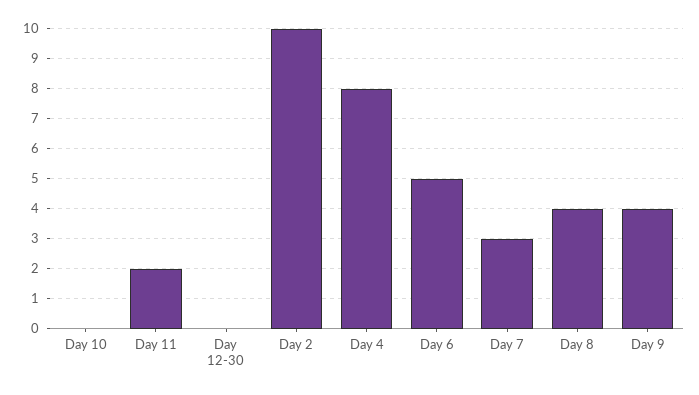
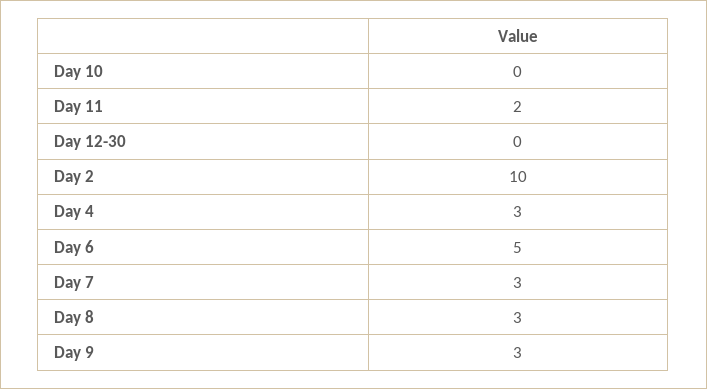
  {
    "Day 10": 0,
    "Day 11": 2,
    "Day 12-30": 0,
    "Day 2": 10,
-   "Day 4": 8,
+   "Day 4": 3,
    "Day 6": 5,
    "Day 7": 3,
-   "Day 8": 4,
+   "Day 8": 3,
-   "Day 9": 4
+   "Day 9": 3
  }

